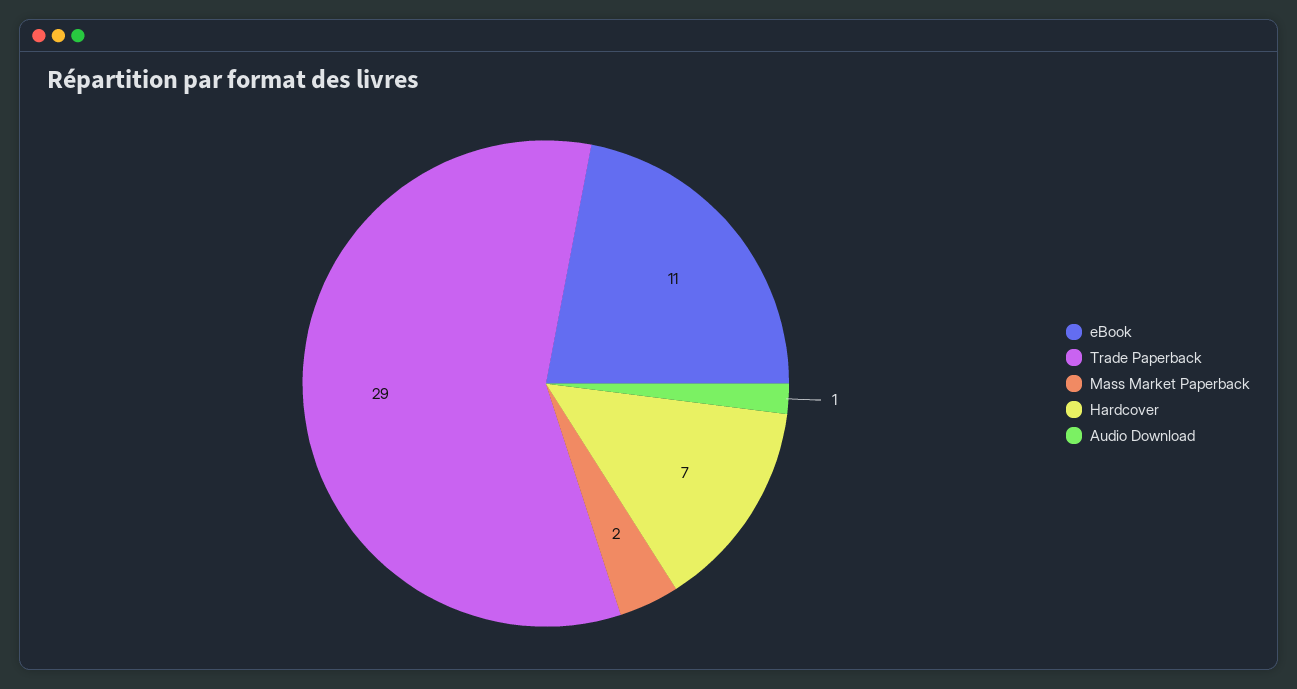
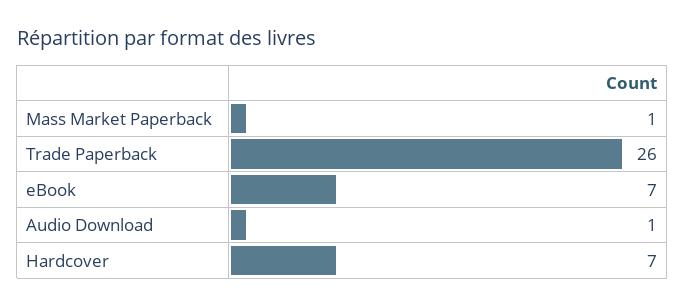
  {
-   "eBook": 11,
+   "eBook": 7,
-   "Trade Paperback": 29,
+   "Trade Paperback": 26,
-   "Mass Market Paperback": 2,
+   "Mass Market Paperback": 1,
    "Hardcover": 7,
    "Audio Download": 1
  }

